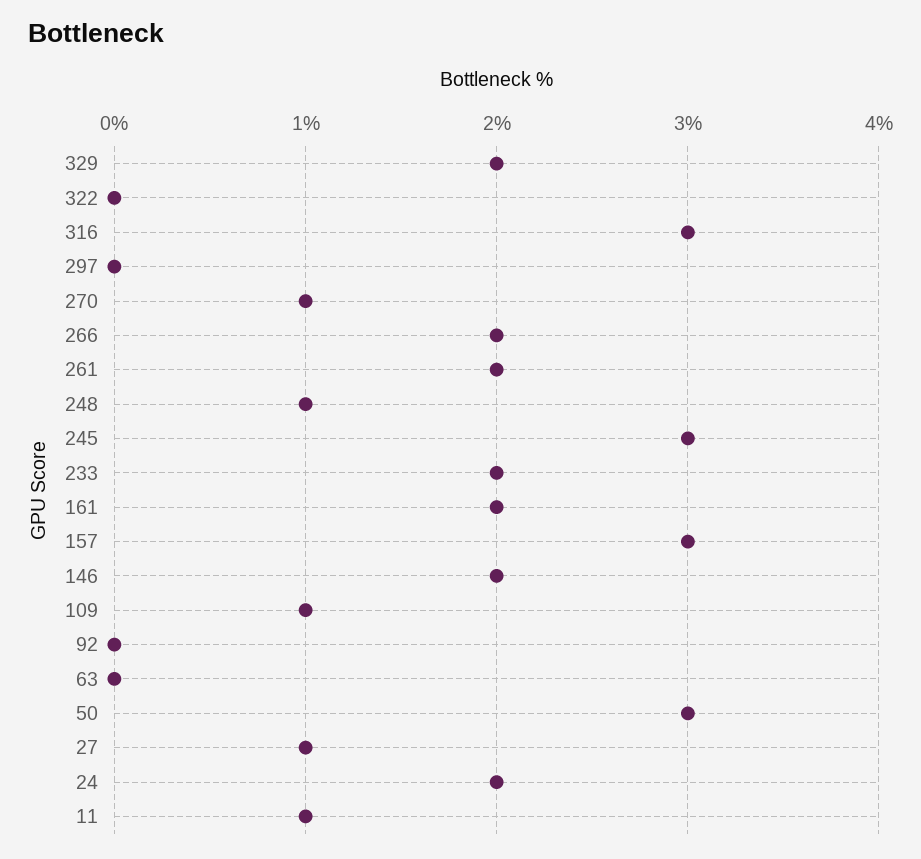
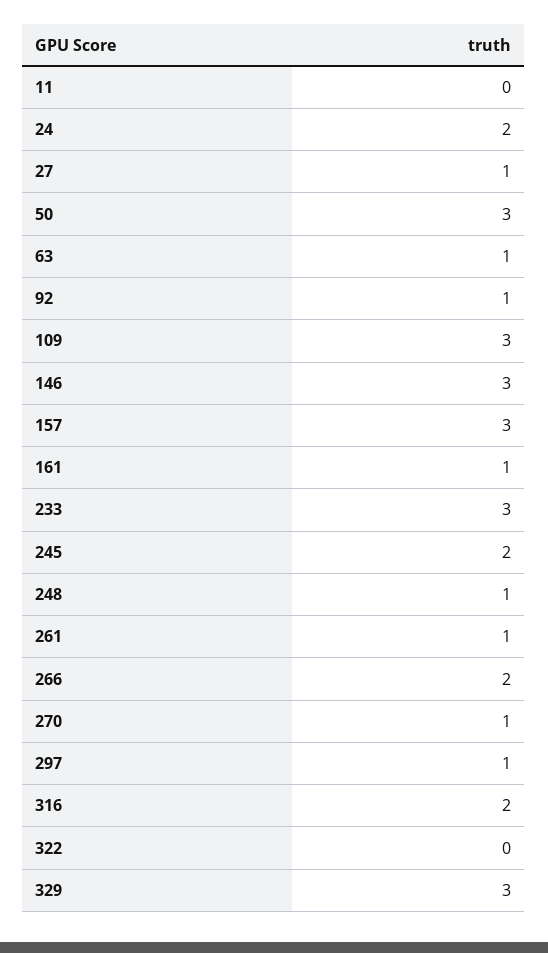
  {
-   "329": 2,
+   "329": 3,
    "322": 0,
-   "316": 3,
+   "316": 2,
-   "297": 0,
+   "297": 1,
    "270": 1,
    "266": 2,
-   "261": 2,
+   "261": 1,
    "248": 1,
-   "245": 3,
+   "245": 2,
-   "233": 2,
+   "233": 3,
-   "161": 2,
+   "161": 1,
    "157": 3,
-   "146": 2,
+   "146": 3,
-   "109": 1,
+   "109": 3,
-   "92": 0,
+   "92": 1,
-   "63": 0,
+   "63": 1,
    "50": 3,
    "27": 1,
    "24": 2,
-   "11": 1
+   "11": 0
  }

